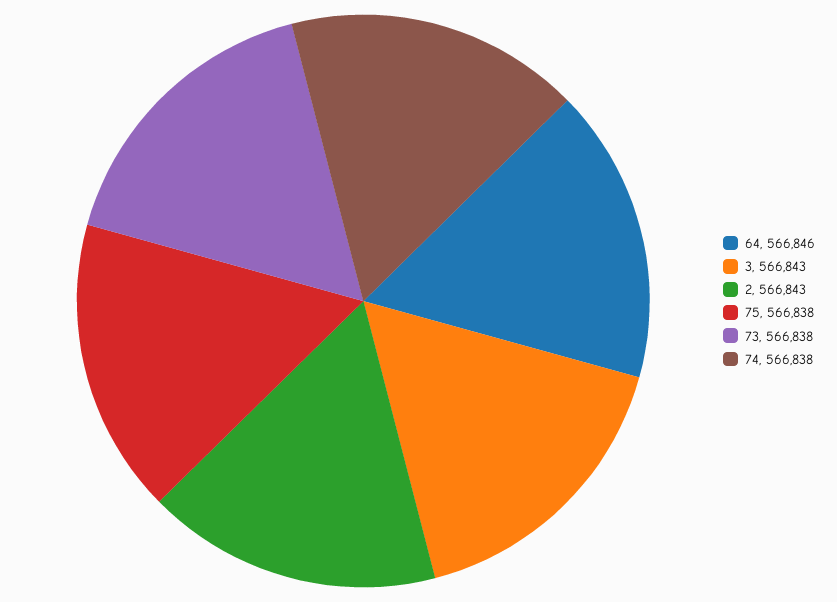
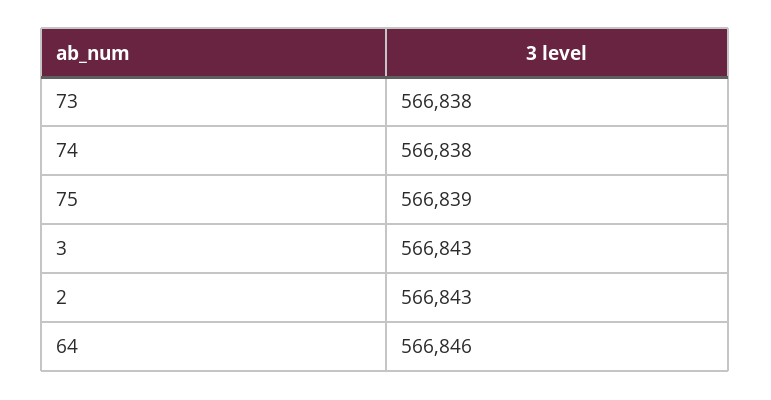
  {
    "64": 566846,
    "3": 566843,
    "2": 566843,
-   "75": 566838,
+   "75": 566839,
    "73": 566838,
    "74": 566838
  }

